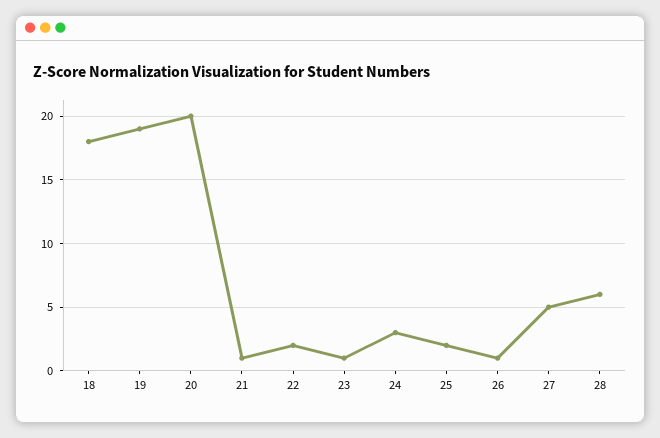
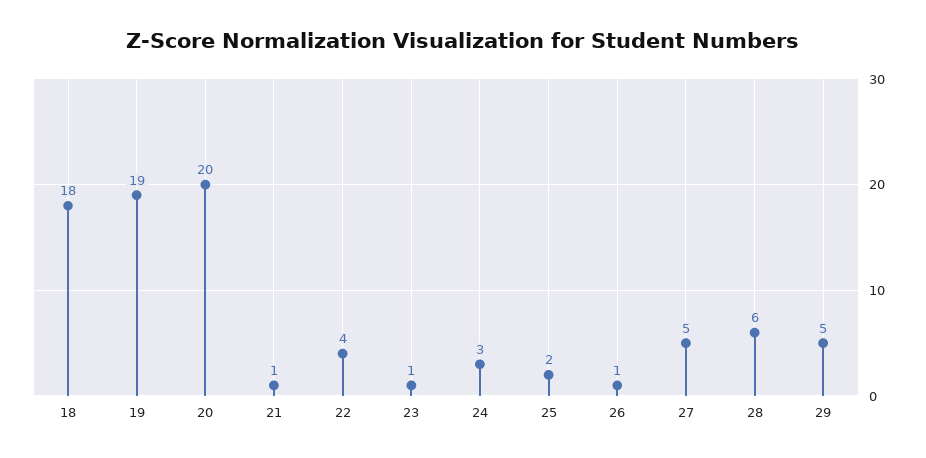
  {
    "18": 18,
    "19": 19,
    "20": 20,
    "21": 1,
-   "22": 2,
+   "22": 4,
    "23": 1,
    "24": 3,
    "25": 2,
    "26": 1,
    "27": 5,
-   "28": 6
+   "28": 6,
+   "29": 5
  }

